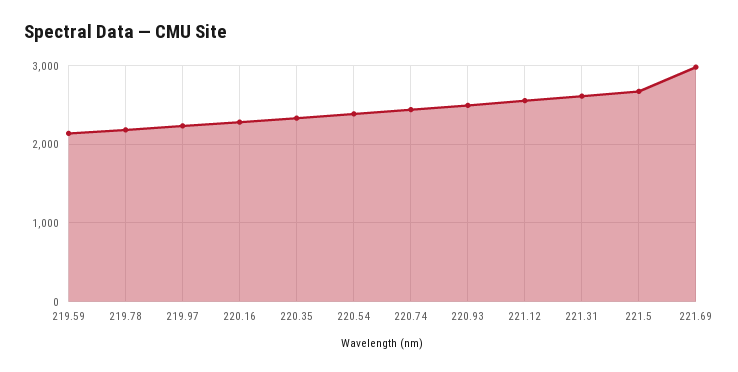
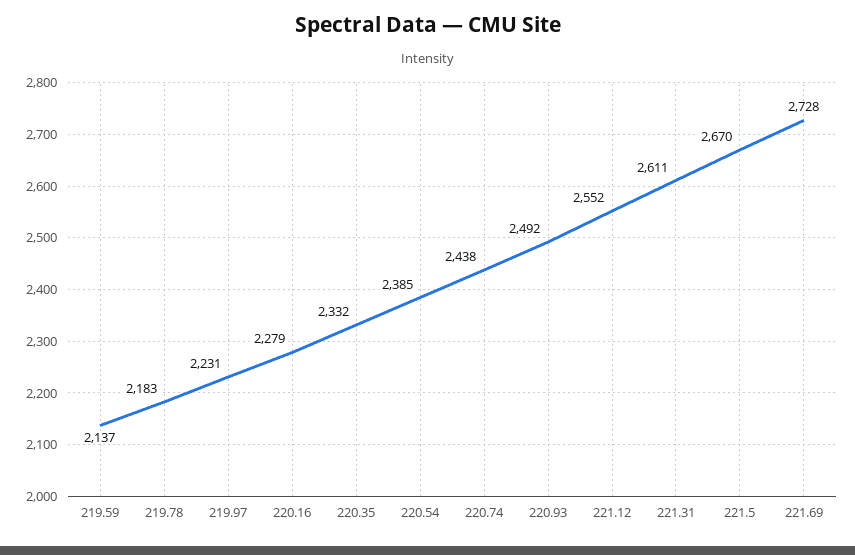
  {
    "219.59": 2137,
    "219.78": 2183,
    "219.97": 2231,
    "220.16": 2279,
    "220.35": 2332,
    "220.54": 2385,
    "220.74": 2438,
    "220.93": 2492,
    "221.12": 2552,
    "221.31": 2611,
    "221.5": 2670,
-   "221.69": 3000
+   "221.69": 2728
  }

